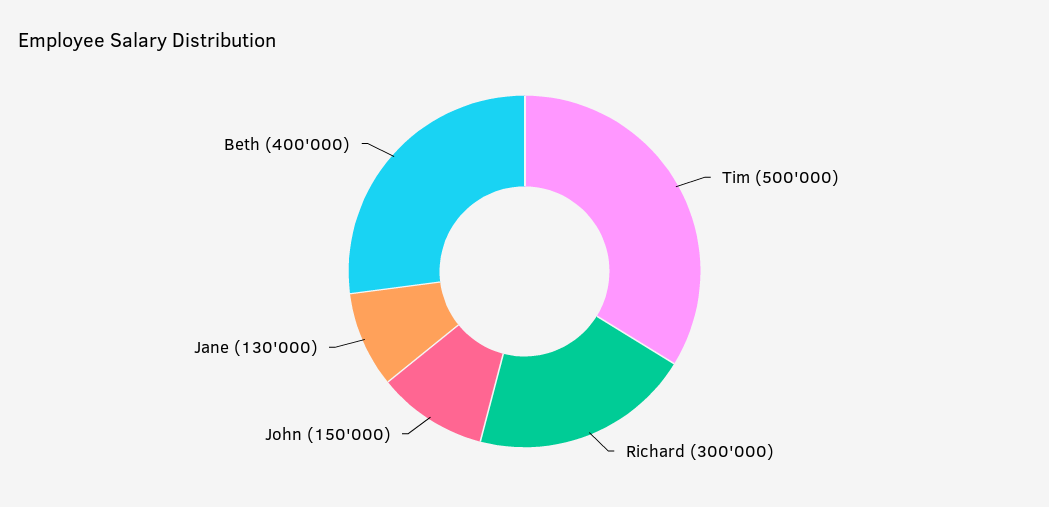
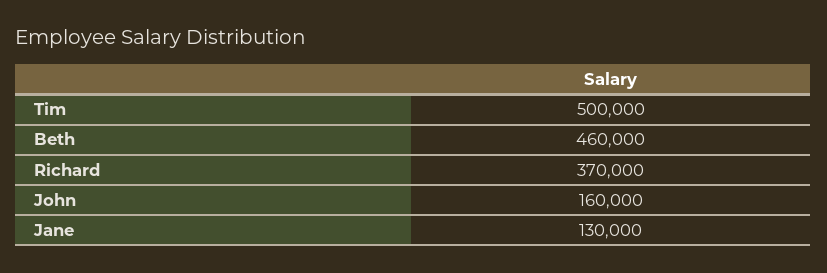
  {
    "Tim": 500000,
-   "Richard": 300000,
+   "Richard": 370000,
-   "John": 150000,
+   "John": 160000,
    "Jane": 130000,
-   "Beth": 400000
+   "Beth": 460000
  }

